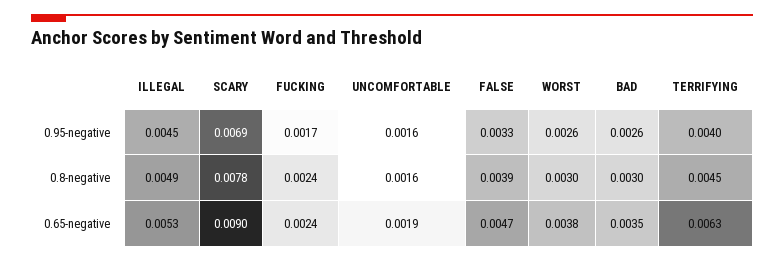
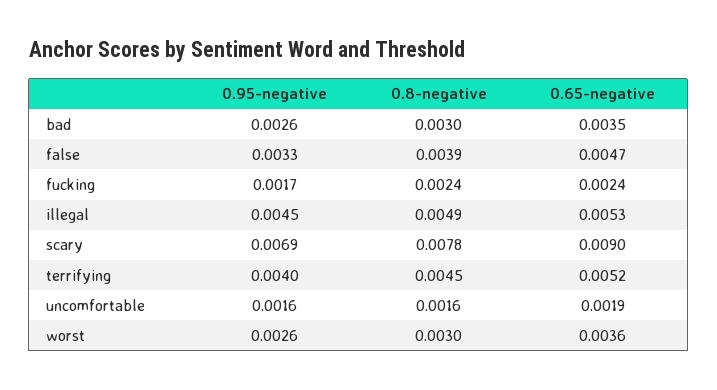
  {
    "ILLEGAL": {
      "0.95-negative": 0.0045,
      "0.8-negative": 0.0049,
      "0.65-negative": 0.0053
    },
    "SCARY": {
      "0.95-negative": 0.0069,
      "0.8-negative": 0.0078,
      "0.65-negative": 0.009
    },
    "FUCKING": {
      "0.95-negative": 0.0017,
      "0.8-negative": 0.0024,
      "0.65-negative": 0.0024
    },
    "UNCOMFORTABLE": {
      "0.95-negative": 0.0016,
      "0.8-negative": 0.0016,
      "0.65-negative": 0.0019
    },
    "FALSE": {
      "0.95-negative": 0.0033,
      "0.8-negative": 0.0039,
      "0.65-negative": 0.0047
    },
    "WORST": {
      "0.95-negative": 0.0026,
      "0.8-negative": 0.003,
-     "0.65-negative": 0.0038
+     "0.65-negative": 0.0036
    },
    "BAD": {
      "0.95-negative": 0.0026,
      "0.8-negative": 0.003,
      "0.65-negative": 0.0035
    },
    "TERRIFYING": {
      "0.95-negative": 0.004,
      "0.8-negative": 0.0045,
-     "0.65-negative": 0.0063
+     "0.65-negative": 0.0052
    }
  }

